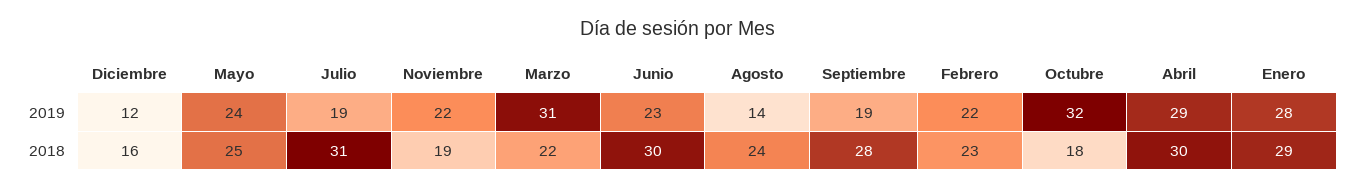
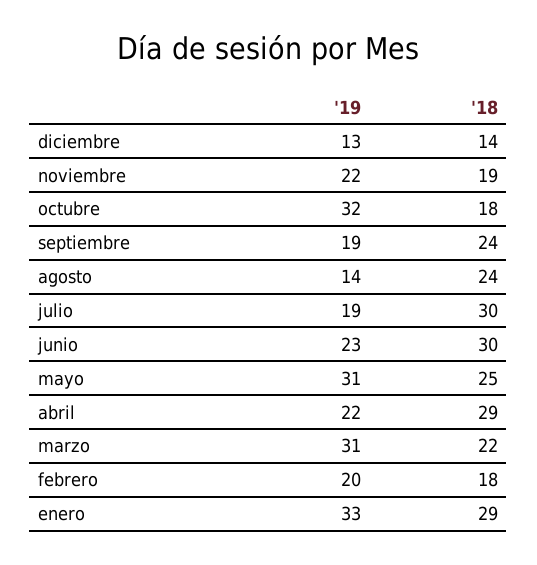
  {
    "Diciembre": {
-     "2019": 12,
+     "2019": 13,
-     "2018": 16
+     "2018": 14
    },
    "Mayo": {
-     "2019": 24,
+     "2019": 31,
      "2018": 25
    },
    "Julio": {
      "2019": 19,
-     "2018": 31
+     "2018": 30
    },
    "Noviembre": {
      "2019": 22,
      "2018": 19
    },
    "Marzo": {
      "2019": 31,
      "2018": 22
    },
    "Junio": {
      "2019": 23,
      "2018": 30
    },
    "Agosto": {
      "2019": 14,
      "2018": 24
    },
    "Septiembre": {
      "2019": 19,
-     "2018": 28
+     "2018": 24
    },
    "Febrero": {
-     "2019": 22,
+     "2019": 20,
-     "2018": 23
+     "2018": 18
    },
    "Octubre": {
      "2019": 32,
      "2018": 18
    },
    "Abril": {
-     "2019": 29,
+     "2019": 22,
-     "2018": 30
+     "2018": 29
    },
    "Enero": {
-     "2019": 28,
+     "2019": 33,
      "2018": 29
    }
  }

